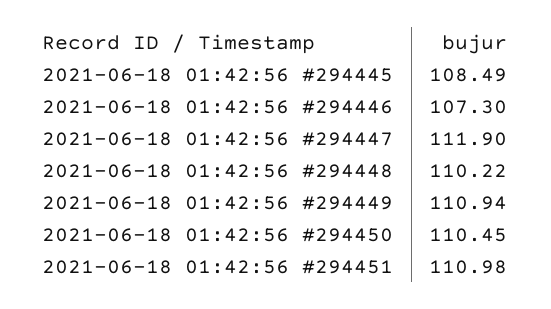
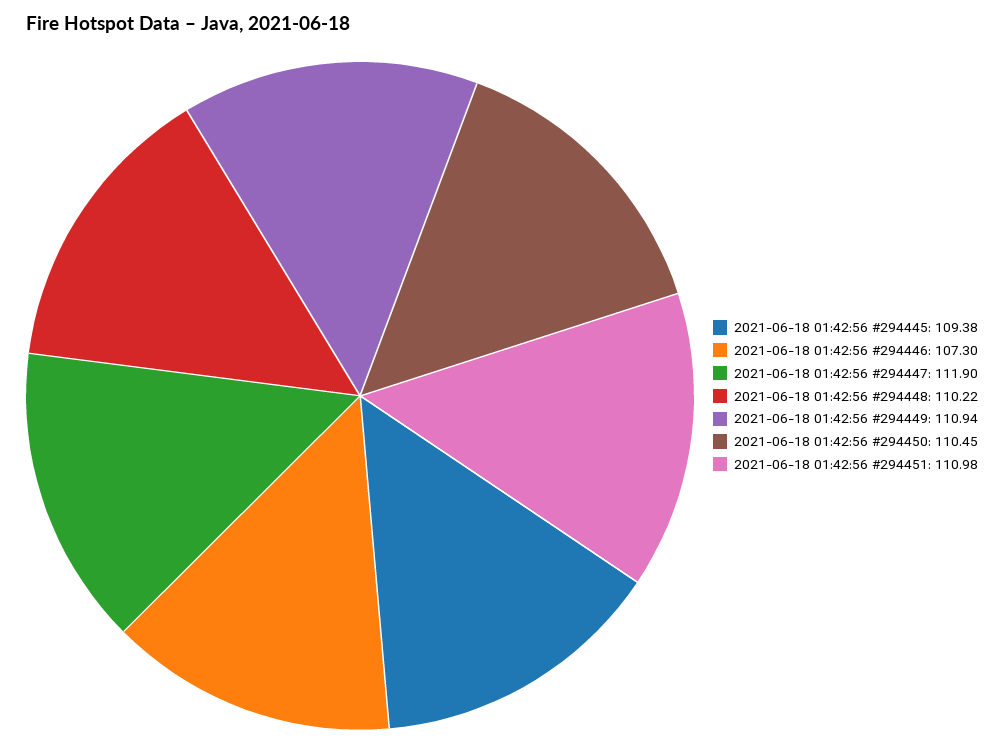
  {
-   "2021-06-18 01:42:56 #294445": 108.49,
+   "2021-06-18 01:42:56 #294445": 109.38,
    "2021-06-18 01:42:56 #294446": 107.3,
    "2021-06-18 01:42:56 #294447": 111.9,
    "2021-06-18 01:42:56 #294448": 110.22,
    "2021-06-18 01:42:56 #294449": 110.94,
    "2021-06-18 01:42:56 #294450": 110.45,
    "2021-06-18 01:42:56 #294451": 110.98
  }

